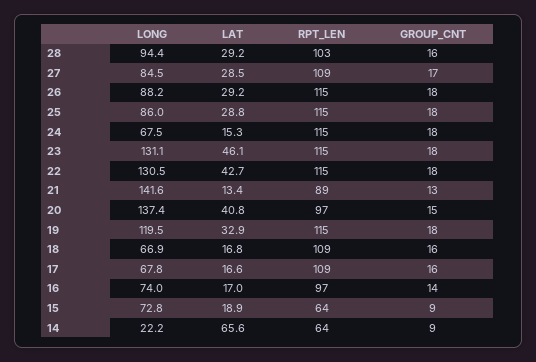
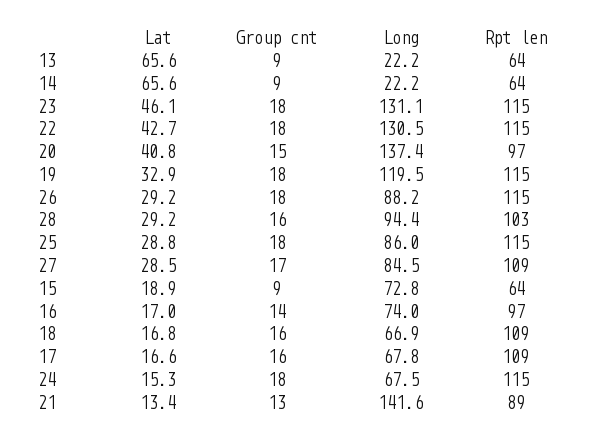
  {
    "LONG": {
      "28": 94.4,
      "27": 84.5,
      "26": 88.2,
      "25": 86,
      "24": 67.5,
      "23": 131.1,
      "22": 130.5,
      "21": 141.6,
      "20": 137.4,
      "19": 119.5,
      "18": 66.9,
      "17": 67.8,
      "16": 74,
      "15": 72.8,
-     "14": 22.2
+     "14": 22.2,
+     "13": 22.2
    },
    "LAT": {
      "28": 29.2,
      "27": 28.5,
      "26": 29.2,
      "25": 28.8,
      "24": 15.3,
      "23": 46.1,
      "22": 42.7,
      "21": 13.4,
      "20": 40.8,
      "19": 32.9,
      "18": 16.8,
      "17": 16.6,
      "16": 17,
      "15": 18.9,
-     "14": 65.6
+     "14": 65.6,
+     "13": 65.6
    },
    "RPT_LEN": {
      "28": 103,
      "27": 109,
      "26": 115,
      "25": 115,
      "24": 115,
      "23": 115,
      "22": 115,
      "21": 89,
      "20": 97,
      "19": 115,
      "18": 109,
      "17": 109,
      "16": 97,
      "15": 64,
-     "14": 64
+     "14": 64,
+     "13": 64
    },
    "GROUP_CNT": {
      "28": 16,
      "27": 17,
      "26": 18,
      "25": 18,
      "24": 18,
      "23": 18,
      "22": 18,
      "21": 13,
      "20": 15,
      "19": 18,
      "18": 16,
      "17": 16,
      "16": 14,
      "15": 9,
-     "14": 9
+     "14": 9,
+     "13": 9
    }
  }

